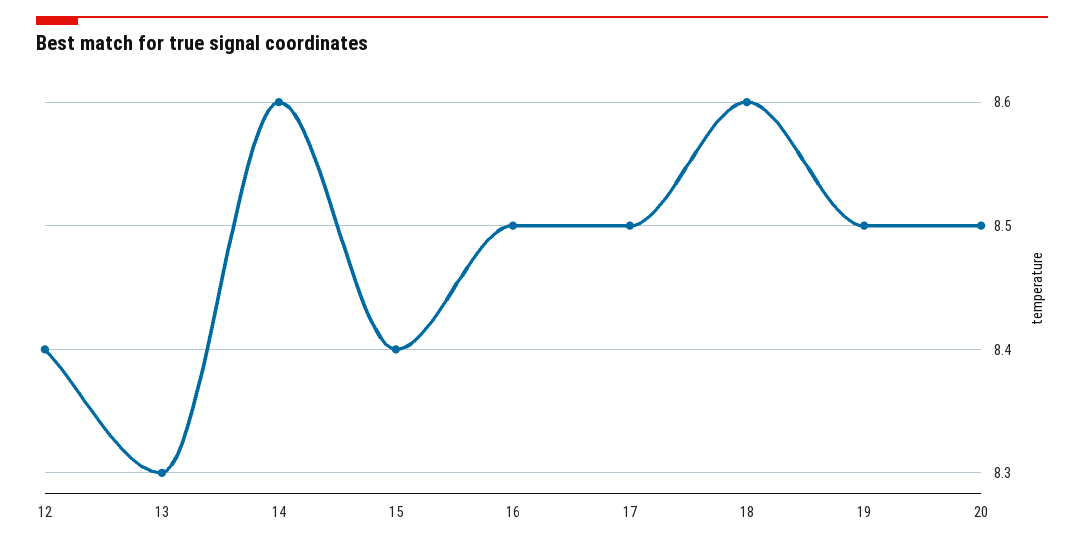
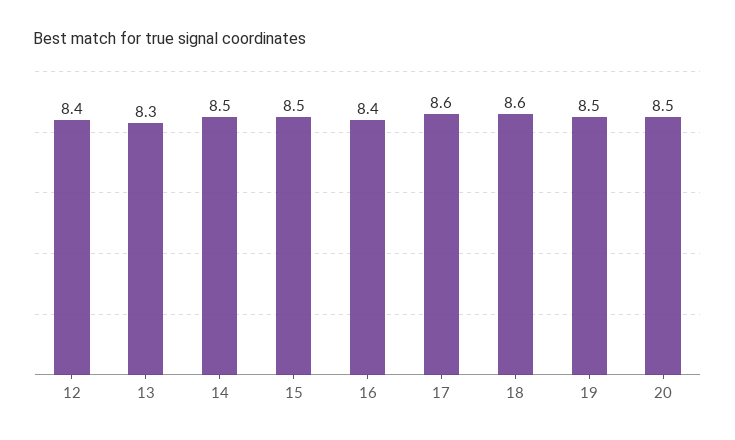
  {
    "12": 8.4,
    "13": 8.3,
-   "14": 8.6,
+   "14": 8.5,
-   "15": 8.4,
+   "15": 8.5,
-   "16": 8.5,
+   "16": 8.4,
-   "17": 8.5,
+   "17": 8.6,
    "18": 8.6,
    "19": 8.5,
    "20": 8.5
  }

